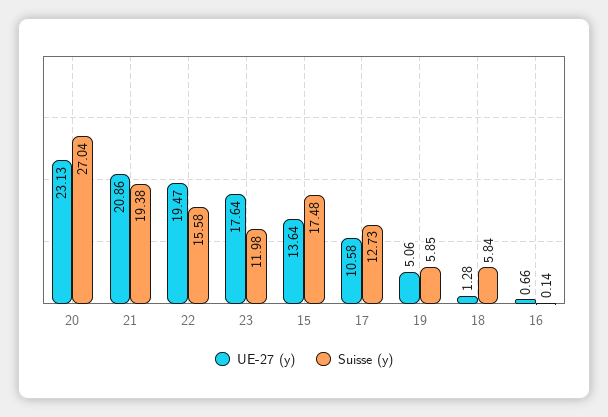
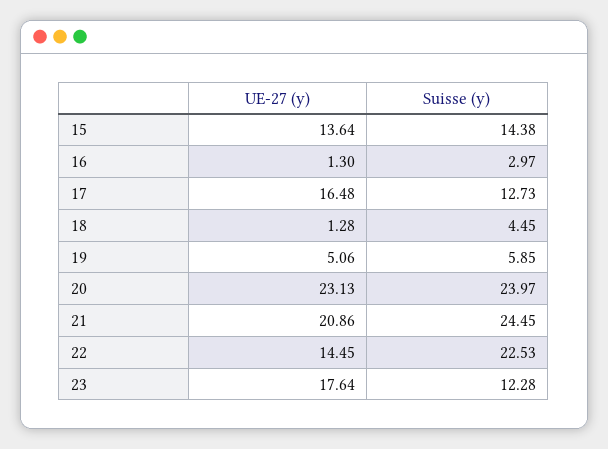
  {
    "UE-27 (y)": {
      "20": 23.13,
      "21": 20.86,
-     "22": 19.47,
+     "22": 14.45,
      "23": 17.64,
      "15": 13.64,
-     "17": 10.58,
+     "17": 16.48,
      "19": 5.06,
      "18": 1.28,
-     "16": 0.66
+     "16": 1.3
    },
    "Suisse (y)": {
-     "20": 27.04,
+     "20": 23.97,
-     "21": 19.38,
+     "21": 24.45,
-     "22": 15.58,
+     "22": 22.53,
-     "23": 11.98,
+     "23": 12.28,
-     "15": 17.48,
+     "15": 14.38,
      "17": 12.73,
      "19": 5.85,
-     "18": 5.84,
+     "18": 4.45,
-     "16": 0.14
+     "16": 2.97
    }
  }

